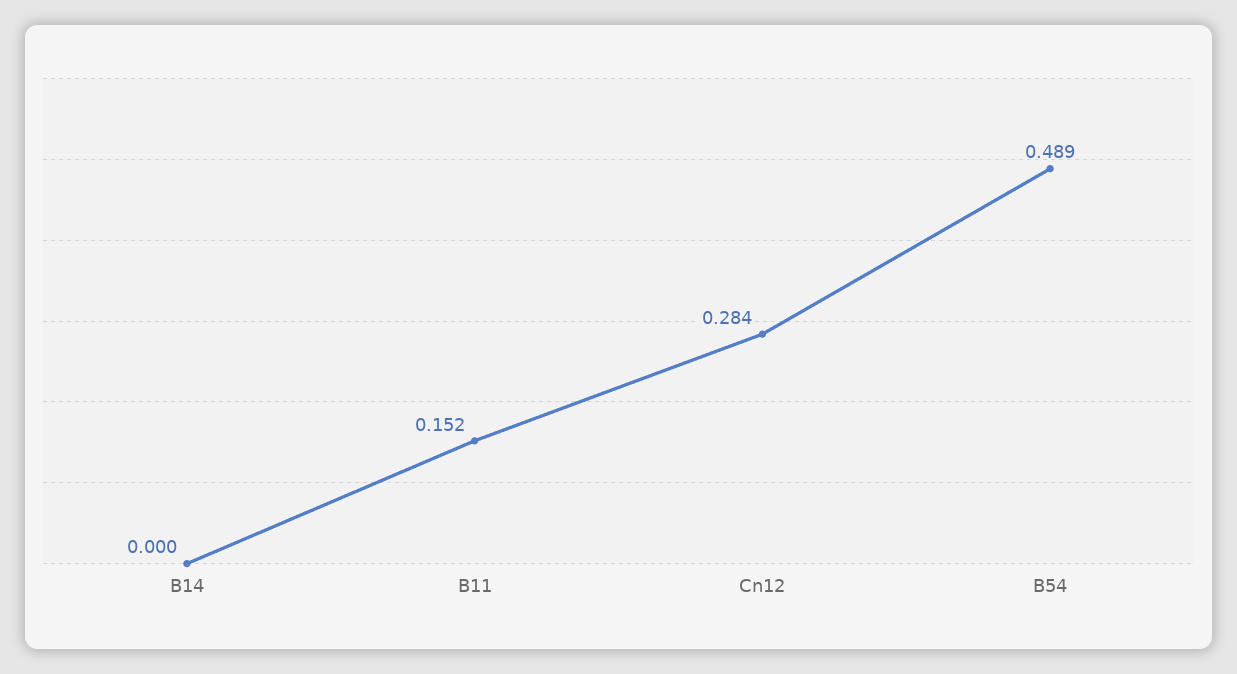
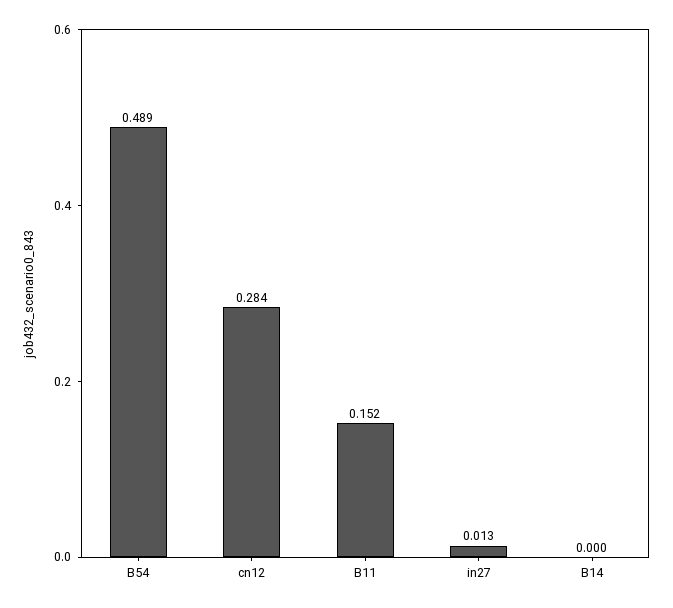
  {
    "B14": 0,
    "B11": 0.152,
    "Cn12": 0.284,
-   "B54": 0.489
+   "B54": 0.489,
+   "in27": 0.013
  }

